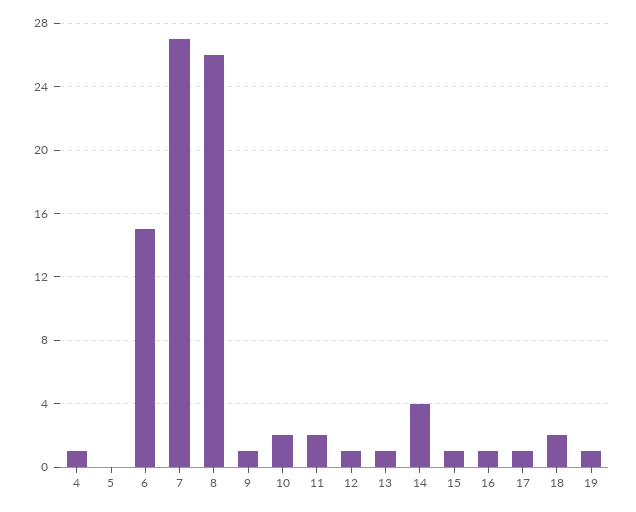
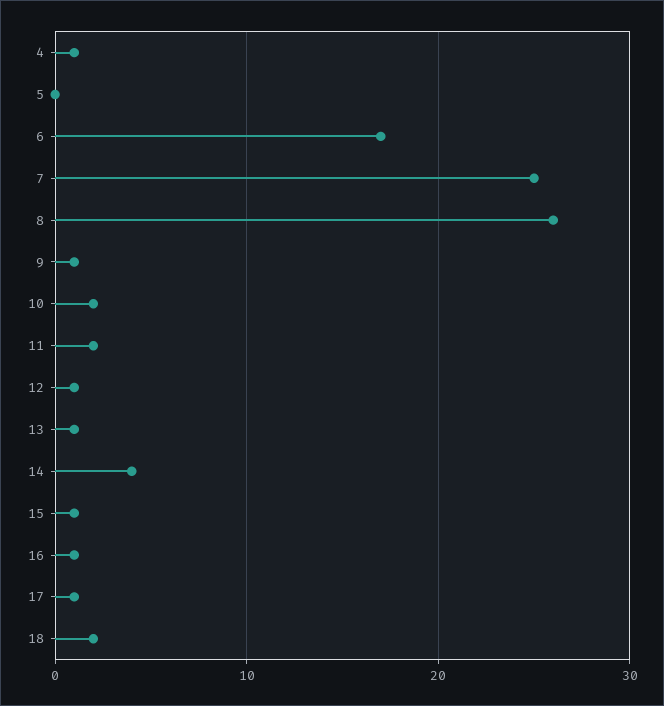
  {
    "4": 1,
    "5": 0,
-   "6": 15,
+   "6": 17,
-   "7": 27,
+   "7": 25,
    "8": 26,
    "9": 1,
    "10": 2,
    "11": 2,
    "12": 1,
    "13": 1,
    "14": 4,
    "15": 1,
    "16": 1,
    "17": 1,
-   "18": 2,
+   "18": 2
-   "19": 1
  }

